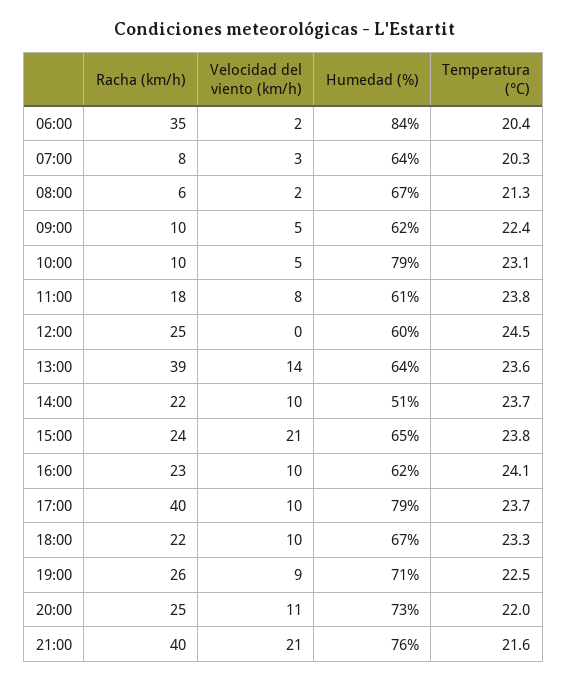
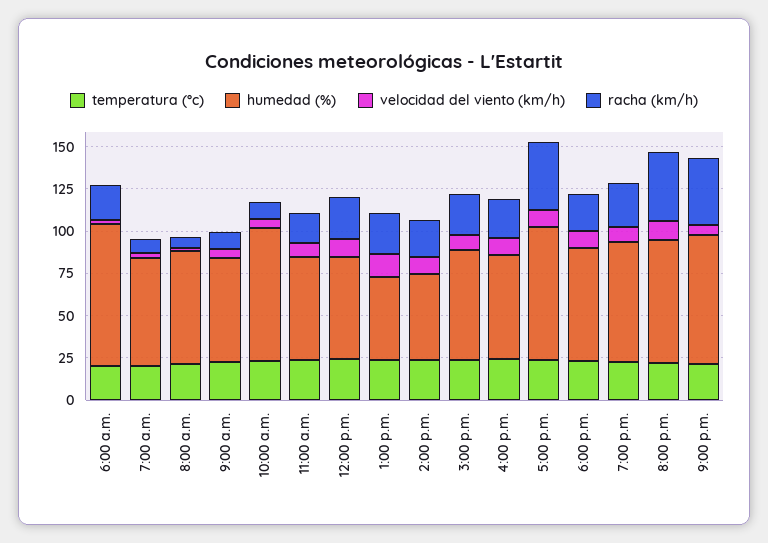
  {
    "Racha (km/h)": {
-     "06:00": 35,
+     "06:00": 20,
      "07:00": 8,
      "08:00": 6,
      "09:00": 10,
      "10:00": 10,
      "11:00": 18,
      "12:00": 25,
-     "13:00": 39,
+     "13:00": 25,
      "14:00": 22,
      "15:00": 24,
      "16:00": 23,
      "17:00": 40,
      "18:00": 22,
      "19:00": 26,
-     "20:00": 25,
+     "20:00": 40,
      "21:00": 40
    },
    "Velocidad del viento (km/h)": {
      "06:00": 2,
      "07:00": 3,
      "08:00": 2,
      "09:00": 5,
      "10:00": 5,
      "11:00": 8,
-     "12:00": 0,
+     "12:00": 10,
      "13:00": 14,
      "14:00": 10,
-     "15:00": 21,
+     "15:00": 10,
      "16:00": 10,
      "17:00": 10,
      "18:00": 10,
      "19:00": 9,
      "20:00": 11,
-     "21:00": 21
+     "21:00": 5
    },
    "Humedad (%)": {
      "06:00": 84,
      "07:00": 64,
      "08:00": 67,
      "09:00": 62,
      "10:00": 79,
      "11:00": 61,
      "12:00": 60,
-     "13:00": 64,
+     "13:00": 50,
      "14:00": 51,
      "15:00": 65,
      "16:00": 62,
      "17:00": 79,
      "18:00": 67,
      "19:00": 71,
      "20:00": 73,
      "21:00": 76
    },
    "Temperatura (°C)": {
      "06:00": 20.4,
      "07:00": 20.3,
      "08:00": 21.3,
      "09:00": 22.4,
      "10:00": 23.1,
      "11:00": 23.8,
      "12:00": 24.5,
      "13:00": 23.6,
      "14:00": 23.7,
      "15:00": 23.8,
      "16:00": 24.1,
      "17:00": 23.7,
      "18:00": 23.3,
      "19:00": 22.5,
      "20:00": 22,
      "21:00": 21.6
    }
  }

